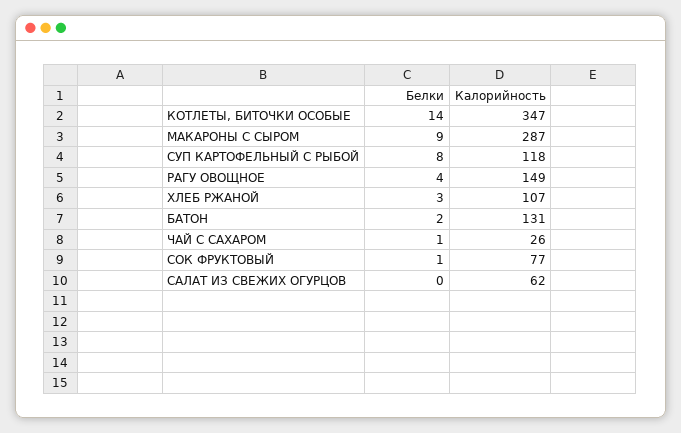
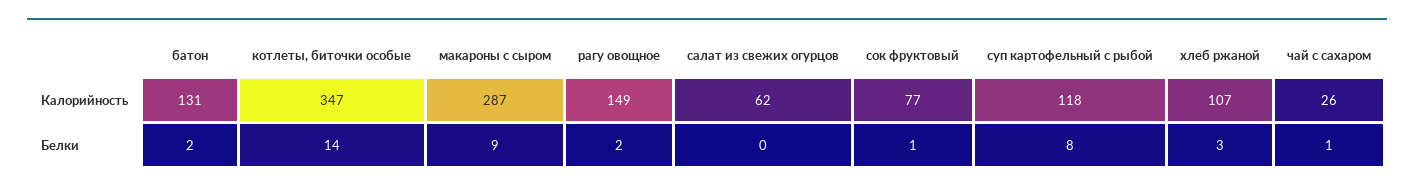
  {
    "Белки": {
      "КОТЛЕТЫ, БИТОЧКИ ОСОБЫЕ": 14,
      "МАКАРОНЫ С СЫРОМ": 9,
      "СУП КАРТОФЕЛЬНЫЙ С РЫБОЙ": 8,
-     "РАГУ ОВОЩНОЕ": 4,
+     "РАГУ ОВОЩНОЕ": 2,
      "ХЛЕБ РЖАНОЙ": 3,
      "БАТОН": 2,
      "ЧАЙ С САХАРОМ": 1,
      "СОК ФРУКТОВЫЙ": 1,
      "САЛАТ ИЗ СВЕЖИХ ОГУРЦОВ": 0
    },
    "Калорийность": {
      "КОТЛЕТЫ, БИТОЧКИ ОСОБЫЕ": 347,
      "МАКАРОНЫ С СЫРОМ": 287,
      "СУП КАРТОФЕЛЬНЫЙ С РЫБОЙ": 118,
      "РАГУ ОВОЩНОЕ": 149,
      "ХЛЕБ РЖАНОЙ": 107,
      "БАТОН": 131,
      "ЧАЙ С САХАРОМ": 26,
      "СОК ФРУКТОВЫЙ": 77,
      "САЛАТ ИЗ СВЕЖИХ ОГУРЦОВ": 62
    }
  }

